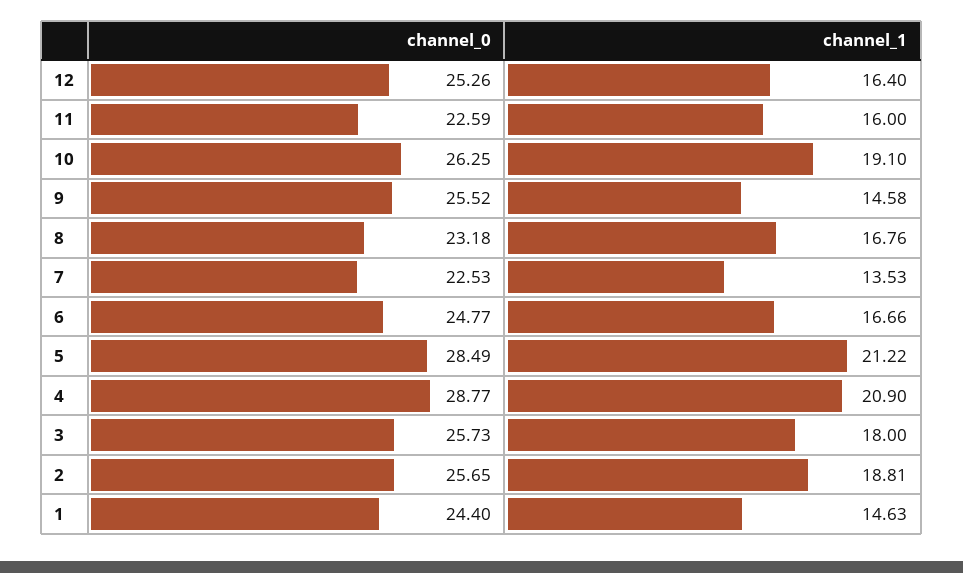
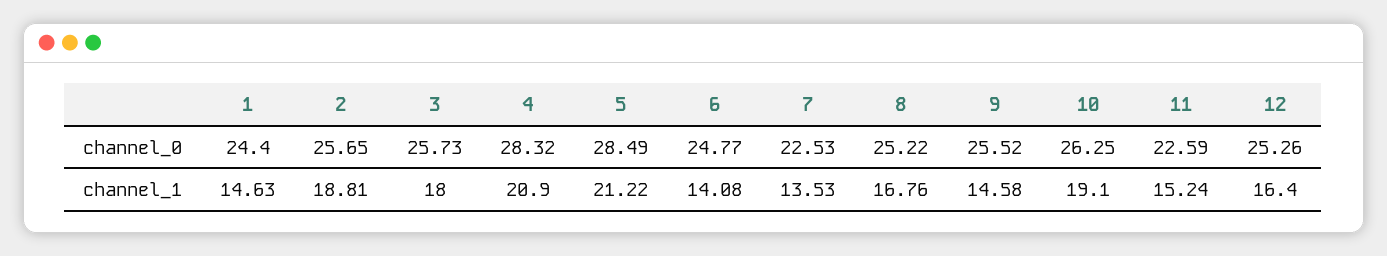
  {
    "channel_0": {
      "12": 25.26,
      "11": 22.59,
      "10": 26.25,
      "9": 25.52,
-     "8": 23.18,
+     "8": 25.22,
      "7": 22.53,
      "6": 24.77,
      "5": 28.49,
-     "4": 28.77,
+     "4": 28.32,
      "3": 25.73,
      "2": 25.65,
      "1": 24.4
    },
    "channel_1": {
      "12": 16.4,
-     "11": 16,
+     "11": 15.24,
      "10": 19.1,
      "9": 14.58,
      "8": 16.76,
      "7": 13.53,
-     "6": 16.66,
+     "6": 14.08,
      "5": 21.22,
      "4": 20.9,
      "3": 18,
      "2": 18.81,
      "1": 14.63
    }
  }

